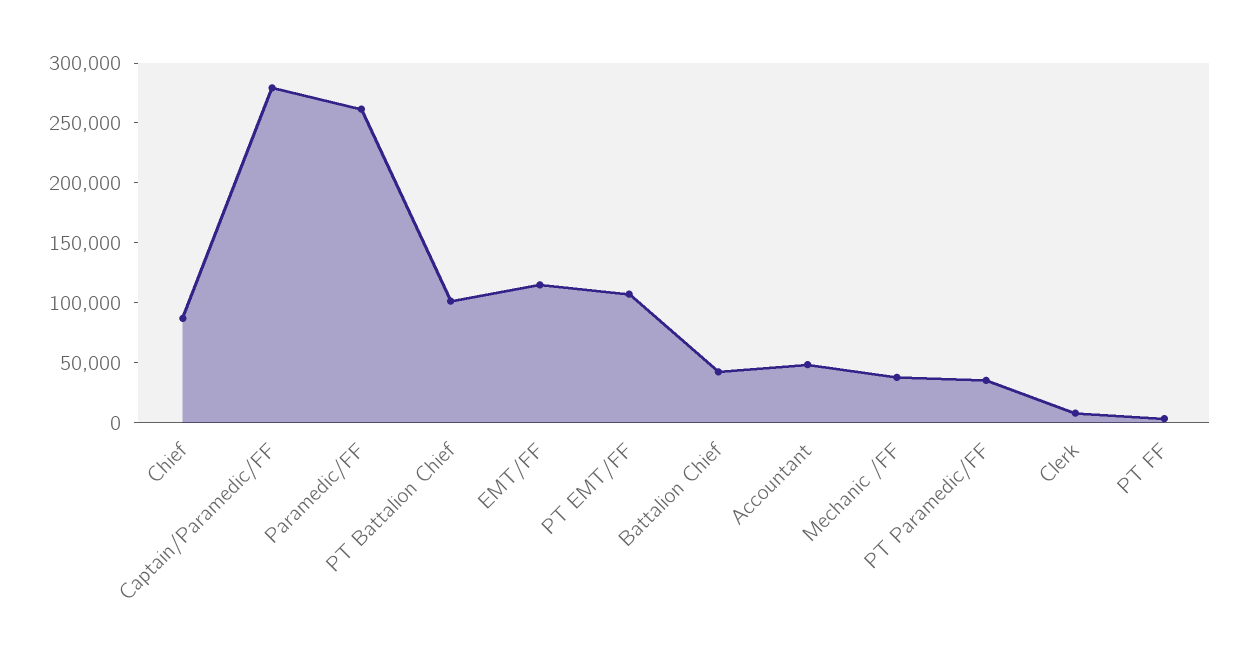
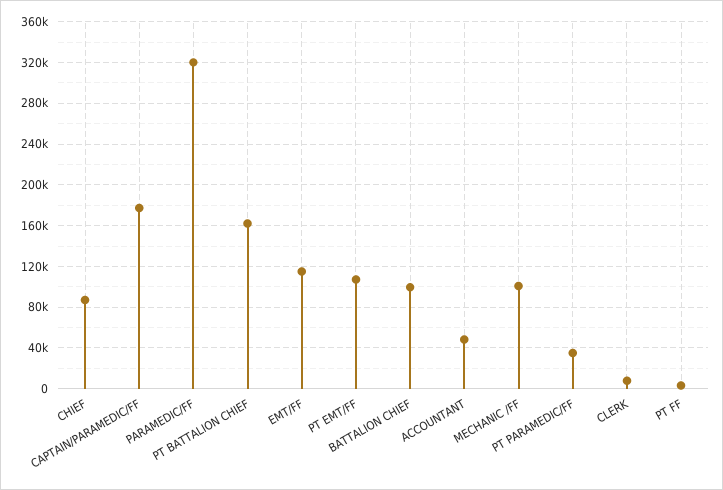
  {
    "Chief": 90000,
-   "Captain/Paramedic/FF": 280000,
+   "Captain/Paramedic/FF": 180000,
-   "Paramedic/FF": 260000,
+   "Paramedic/FF": 320000,
-   "PT Battalion Chief": 100000,
+   "PT Battalion Chief": 160000,
    "EMT/FF": 110000,
    "PT EMT/FF": 110000,
-   "Battalion Chief": 40000,
+   "Battalion Chief": 100000,
    "Accountant": 50000,
-   "Mechanic /FF": 40000,
+   "Mechanic /FF": 100000,
    "PT Paramedic/FF": 40000,
    "Clerk": 10000,
    "PT FF": 0
  }

